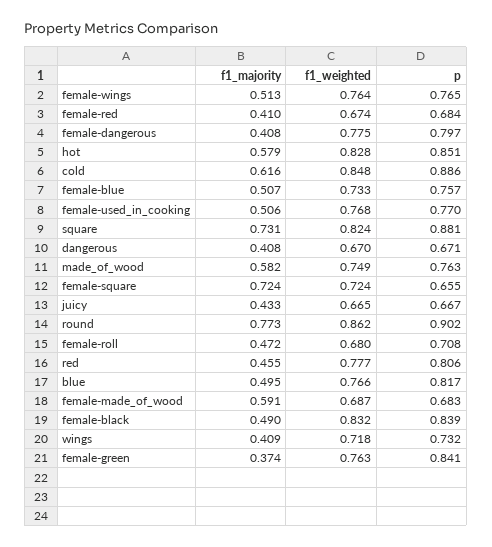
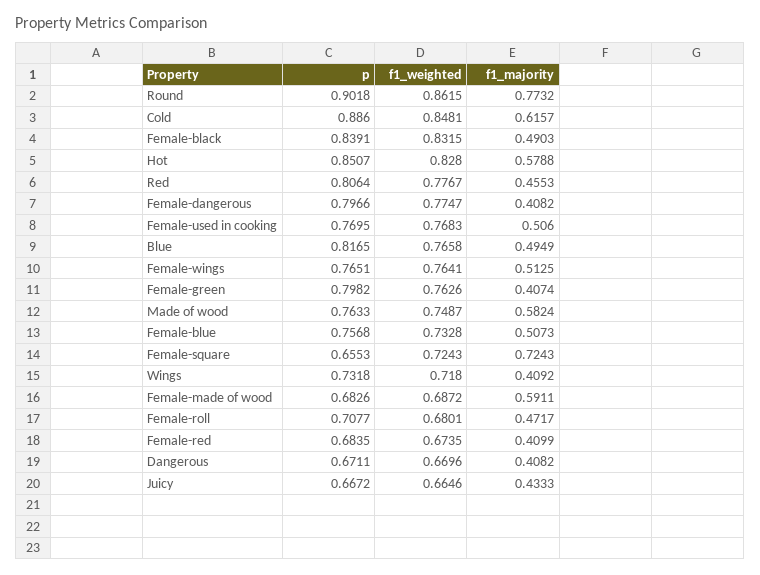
  {
    "f1_majority": {
      "female-wings": 0.5125,
      "female-red": 0.4099,
      "female-dangerous": 0.4082,
      "hot": 0.5788,
      "cold": 0.6157,
      "female-blue": 0.5073,
      "female-used_in_cooking": 0.506,
-     "square": 0.731,
      "dangerous": 0.4082,
      "made_of_wood": 0.5824,
      "female-square": 0.7243,
      "juicy": 0.4333,
      "round": 0.7732,
      "female-roll": 0.4717,
      "red": 0.4553,
      "blue": 0.4949,
      "female-made_of_wood": 0.5911,
      "female-black": 0.4903,
      "wings": 0.4092,
-     "female-green": 0.374
+     "female-green": 0.4074
    },
    "f1_weighted": {
      "female-wings": 0.7641,
      "female-red": 0.6735,
      "female-dangerous": 0.7747,
      "hot": 0.828,
      "cold": 0.8481,
      "female-blue": 0.7328,
      "female-used_in_cooking": 0.7683,
-     "square": 0.824,
      "dangerous": 0.6696,
      "made_of_wood": 0.7487,
      "female-square": 0.7243,
      "juicy": 0.6646,
      "round": 0.8615,
      "female-roll": 0.6801,
      "red": 0.7767,
      "blue": 0.7658,
      "female-made_of_wood": 0.6872,
      "female-black": 0.8315,
      "wings": 0.718,
      "female-green": 0.7626
    },
    "p": {
      "female-wings": 0.7651,
      "female-red": 0.6835,
      "female-dangerous": 0.7966,
      "hot": 0.8507,
      "cold": 0.886,
      "female-blue": 0.7568,
      "female-used_in_cooking": 0.7695,
-     "square": 0.881,
      "dangerous": 0.6711,
      "made_of_wood": 0.7633,
      "female-square": 0.6553,
      "juicy": 0.6672,
      "round": 0.9018,
      "female-roll": 0.7077,
      "red": 0.8064,
      "blue": 0.8165,
      "female-made_of_wood": 0.6826,
      "female-black": 0.8391,
      "wings": 0.7318,
-     "female-green": 0.841
+     "female-green": 0.7982
    }
  }

